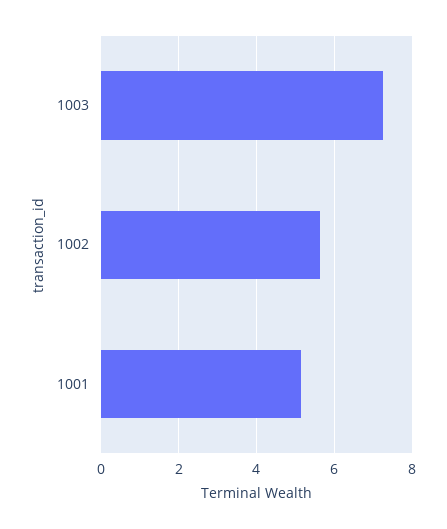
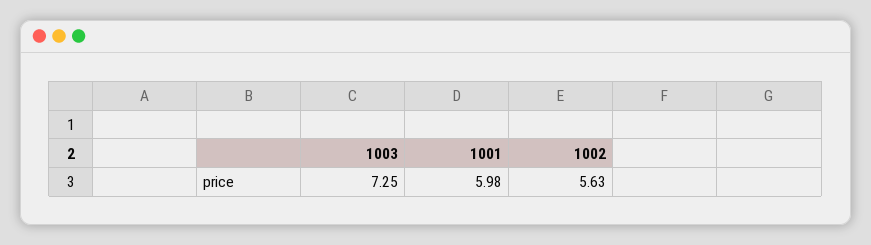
  {
    "1003": 7.25,
    "1002": 5.63,
-   "1001": 5.2
+   "1001": 5.98
  }

